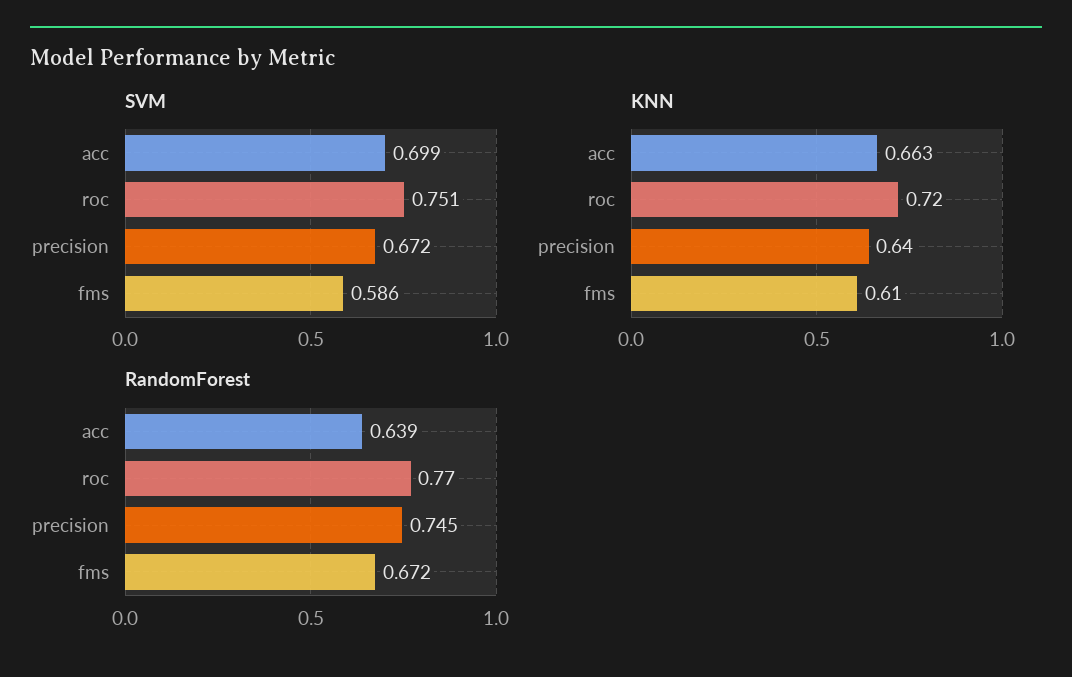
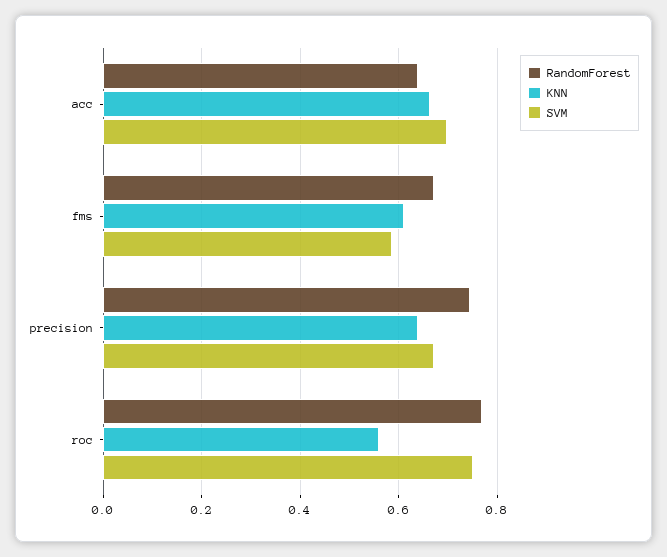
  {
    "SVM": {
      "acc": 0.699,
      "roc": 0.751,
      "precision": 0.672,
      "fms": 0.586
    },
    "KNN": {
      "acc": 0.663,
-     "roc": 0.72,
+     "roc": 0.56,
      "precision": 0.64,
      "fms": 0.61
    },
    "RandomForest": {
      "acc": 0.639,
      "roc": 0.77,
      "precision": 0.745,
      "fms": 0.672
    }
  }

